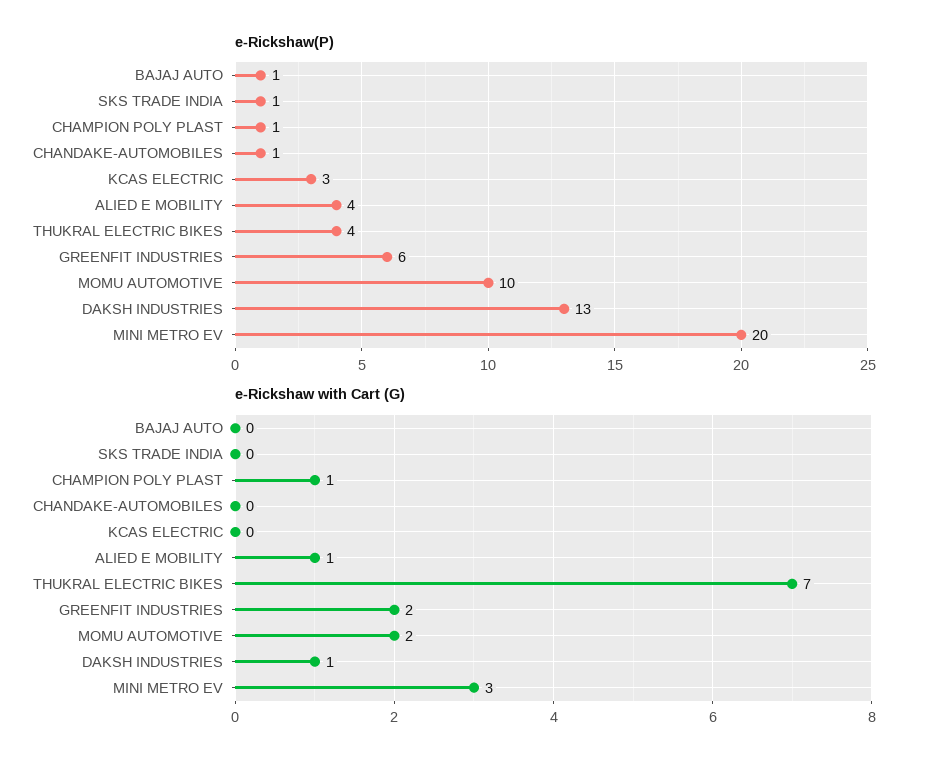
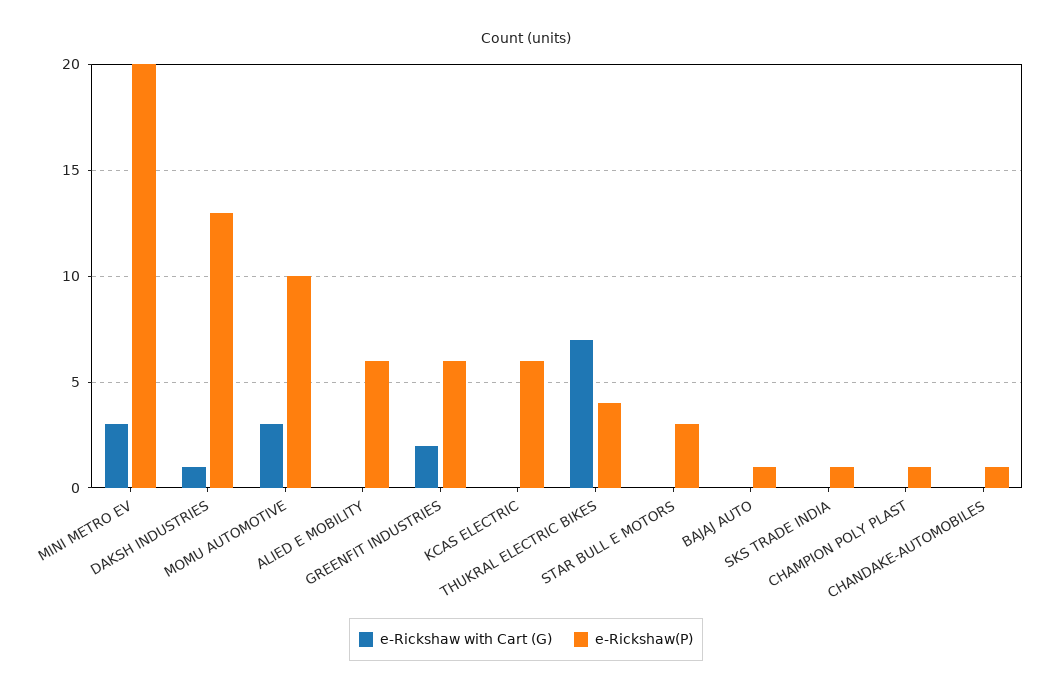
  {
    "e-Rickshaw(P)": {
      "BAJAJ AUTO": 1,
      "SKS TRADE INDIA": 1,
      "CHAMPION POLY PLAST": 1,
      "CHANDAKE-AUTOMOBILES": 1,
-     "KCAS ELECTRIC": 3,
+     "KCAS ELECTRIC": 6,
-     "ALIED E MOBILITY": 4,
+     "ALIED E MOBILITY": 6,
      "THUKRAL ELECTRIC BIKES": 4,
      "GREENFIT INDUSTRIES": 6,
      "MOMU AUTOMOTIVE": 10,
      "DAKSH INDUSTRIES": 13,
-     "MINI METRO EV": 20
+     "MINI METRO EV": 20,
+     "STAR BULL E MOTORS": 3
    },
    "e-Rickshaw with Cart (G)": {
      "BAJAJ AUTO": 0,
      "SKS TRADE INDIA": 0,
-     "CHAMPION POLY PLAST": 1,
+     "CHAMPION POLY PLAST": 0,
      "CHANDAKE-AUTOMOBILES": 0,
      "KCAS ELECTRIC": 0,
-     "ALIED E MOBILITY": 1,
+     "ALIED E MOBILITY": 0,
      "THUKRAL ELECTRIC BIKES": 7,
      "GREENFIT INDUSTRIES": 2,
-     "MOMU AUTOMOTIVE": 2,
+     "MOMU AUTOMOTIVE": 3,
      "DAKSH INDUSTRIES": 1,
-     "MINI METRO EV": 3
+     "MINI METRO EV": 3,
+     "STAR BULL E MOTORS": 0
    }
  }

